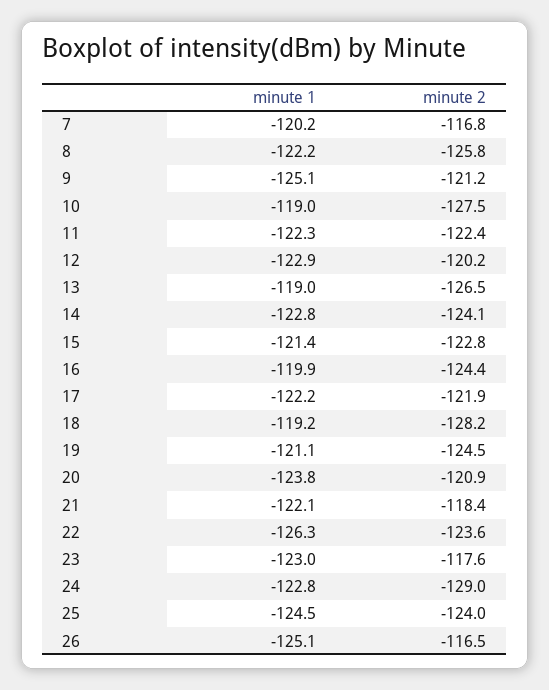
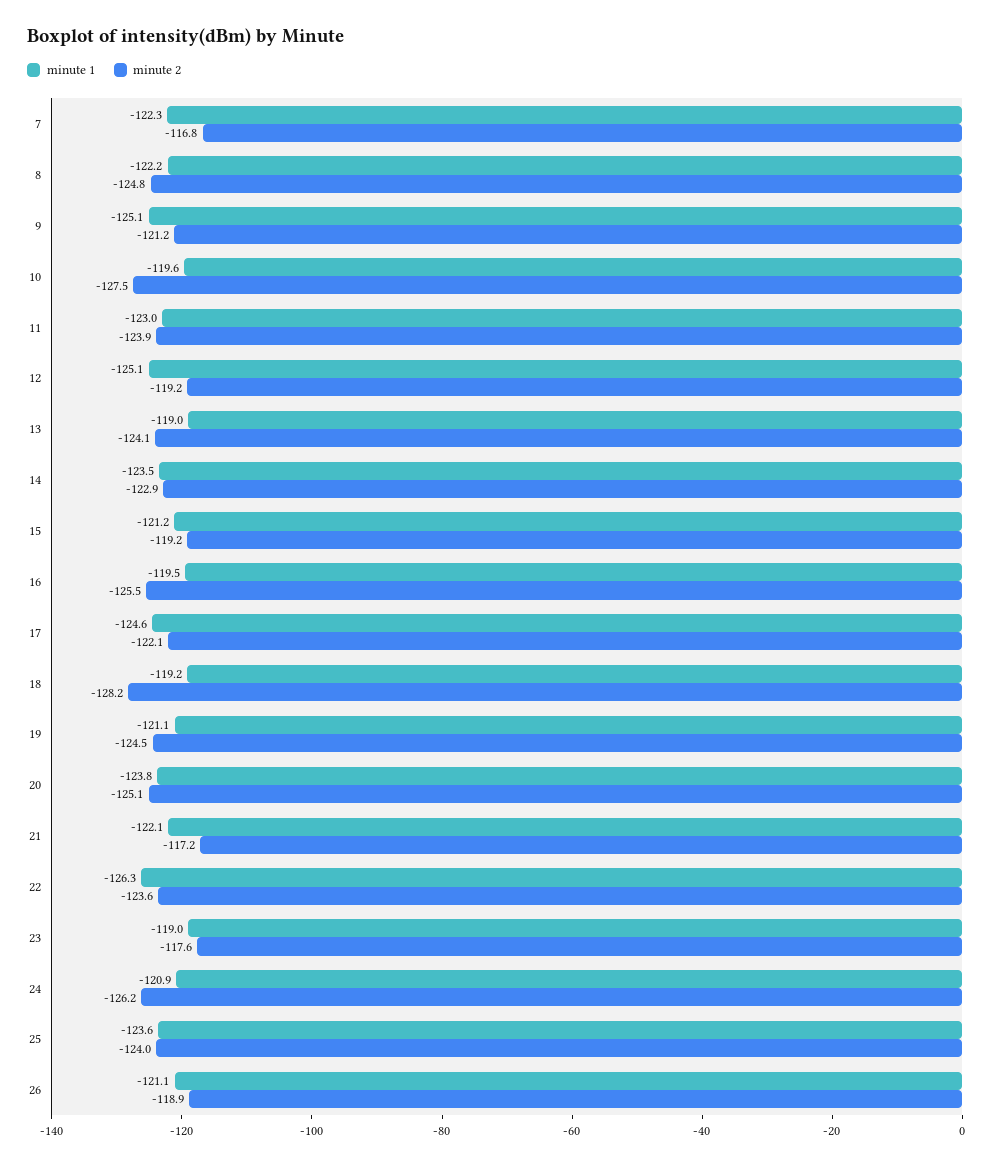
  {
    "minute 1": {
-     "7": -120.2,
+     "7": -122.3,
      "8": -122.2,
      "9": -125.1,
-     "10": -119,
+     "10": -119.6,
-     "11": -122.3,
+     "11": -123,
-     "12": -122.9,
+     "12": -125.1,
      "13": -119,
-     "14": -122.8,
+     "14": -123.5,
-     "15": -121.4,
+     "15": -121.2,
-     "16": -119.9,
+     "16": -119.5,
-     "17": -122.2,
+     "17": -124.6,
      "18": -119.2,
      "19": -121.1,
      "20": -123.8,
      "21": -122.1,
      "22": -126.3,
-     "23": -123,
+     "23": -119,
-     "24": -122.8,
+     "24": -120.9,
-     "25": -124.5,
+     "25": -123.6,
-     "26": -125.1
+     "26": -121.1
    },
    "minute 2": {
      "7": -116.8,
-     "8": -125.8,
+     "8": -124.8,
      "9": -121.2,
      "10": -127.5,
-     "11": -122.4,
+     "11": -123.9,
-     "12": -120.2,
+     "12": -119.2,
-     "13": -126.5,
+     "13": -124.1,
-     "14": -124.1,
+     "14": -122.9,
-     "15": -122.8,
+     "15": -119.2,
-     "16": -124.4,
+     "16": -125.5,
-     "17": -121.9,
+     "17": -122.1,
      "18": -128.2,
      "19": -124.5,
-     "20": -120.9,
+     "20": -125.1,
-     "21": -118.4,
+     "21": -117.2,
      "22": -123.6,
      "23": -117.6,
-     "24": -129,
+     "24": -126.2,
      "25": -124,
-     "26": -116.5
+     "26": -118.9
    }
  }

